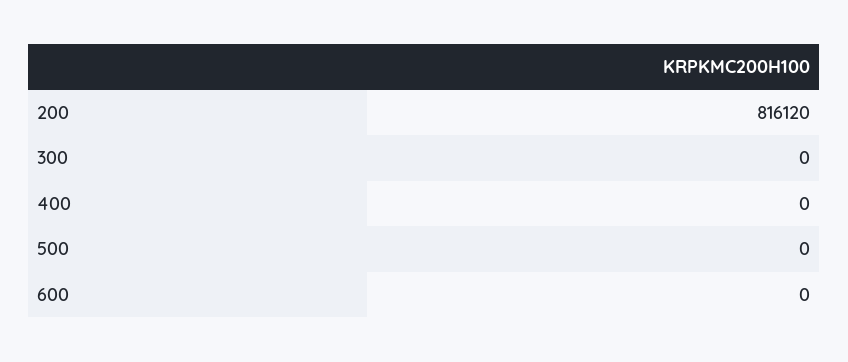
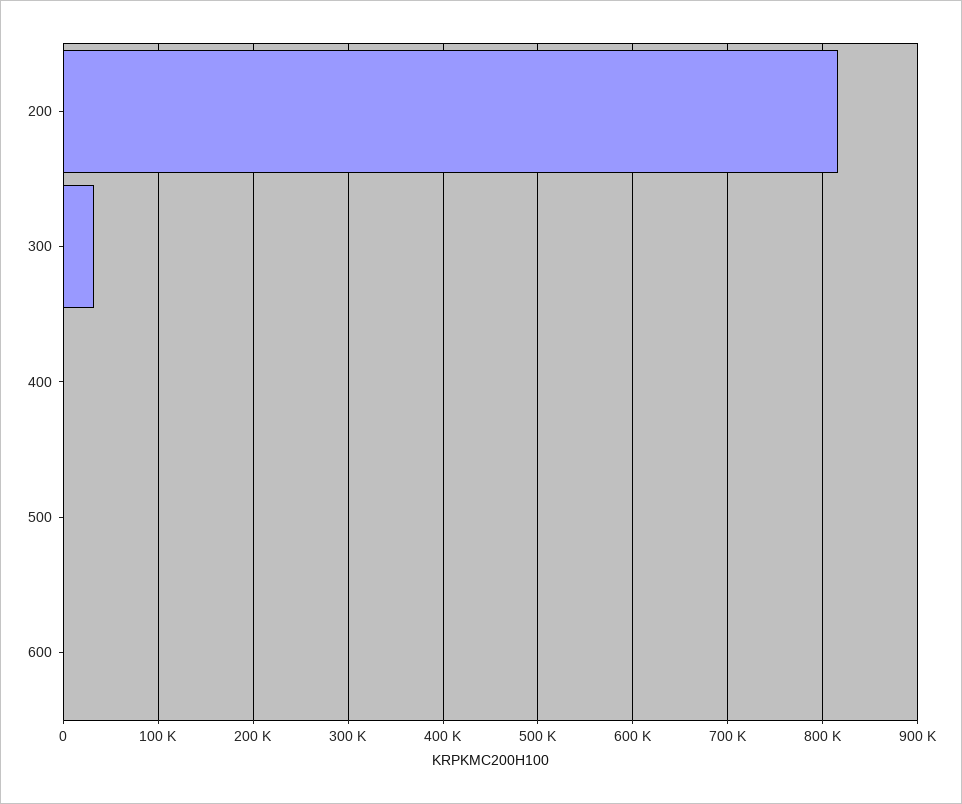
  {
    "200": 816120,
-   "300": 0,
+   "300": 30000,
    "400": 0,
    "500": 0,
    "600": 0
  }

